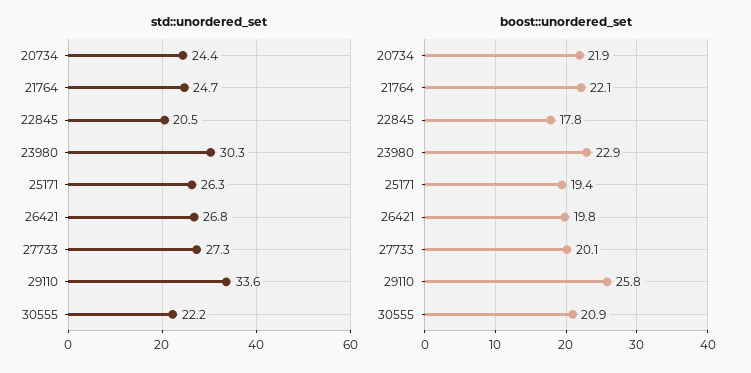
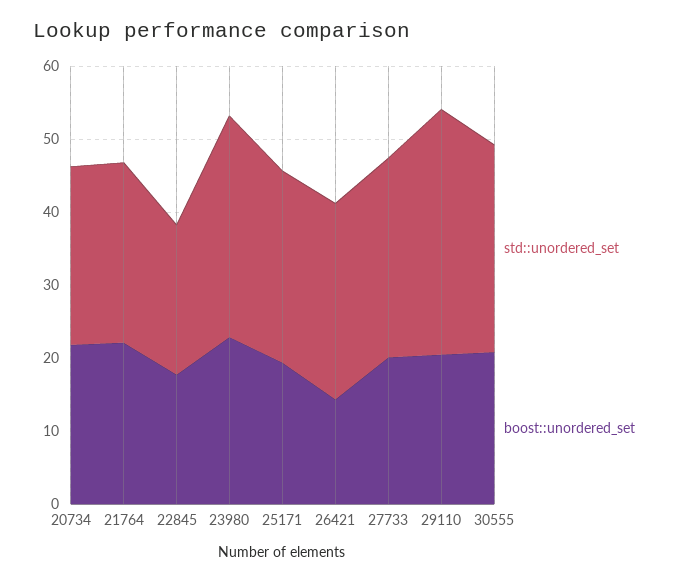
  {
    "std::unordered_set": {
      "20734": 24.4,
      "21764": 24.7,
      "22845": 20.5,
      "23980": 30.3,
      "25171": 26.3,
      "26421": 26.8,
      "27733": 27.3,
      "29110": 33.6,
-     "30555": 22.2
+     "30555": 28
    },
    "boost::unordered_set": {
      "20734": 21.9,
      "21764": 22.1,
      "22845": 17.8,
      "23980": 22.9,
      "25171": 19.4,
-     "26421": 19.8,
+     "26421": 14,
      "27733": 20.1,
-     "29110": 25.8,
+     "29110": 20,
      "30555": 20.9
    }
  }

